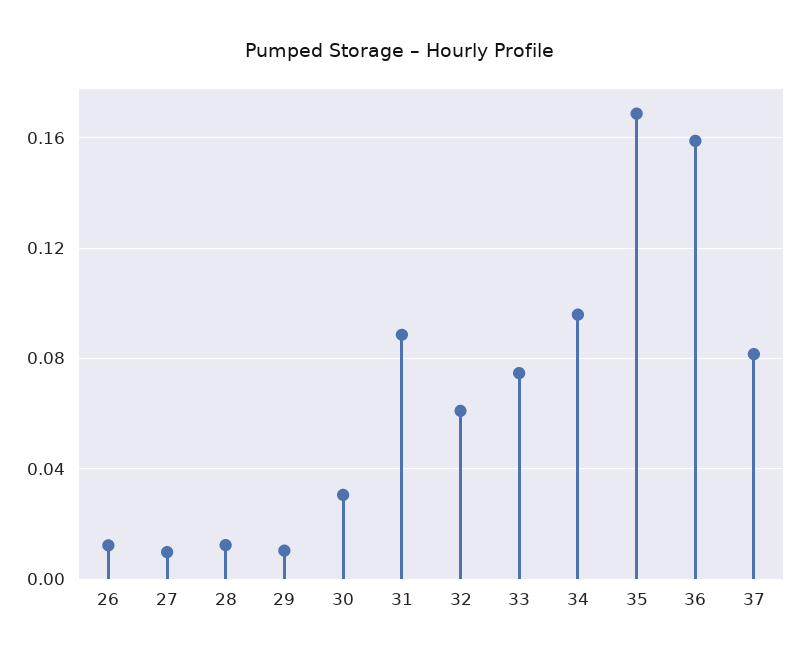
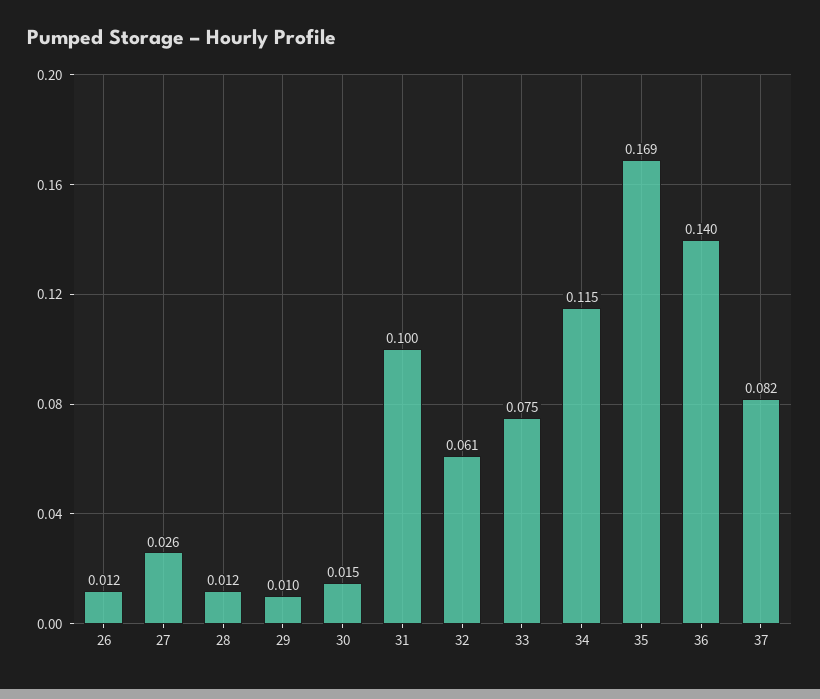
  {
    "26": 0.012,
-   "27": 0.01,
+   "27": 0.026,
    "28": 0.012,
    "29": 0.01,
-   "30": 0.03,
+   "30": 0.015,
-   "31": 0.09,
+   "31": 0.1,
    "32": 0.061,
    "33": 0.075,
-   "34": 0.095,
+   "34": 0.115,
    "35": 0.169,
-   "36": 0.16,
+   "36": 0.14,
    "37": 0.082
  }

